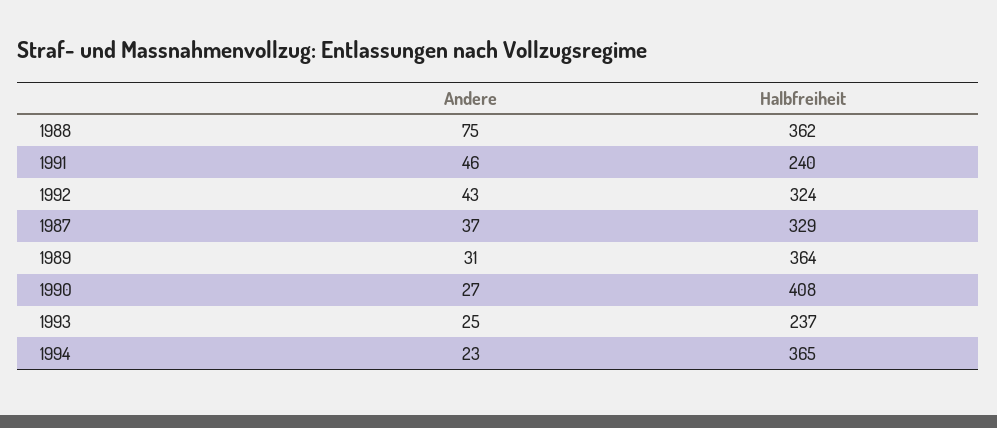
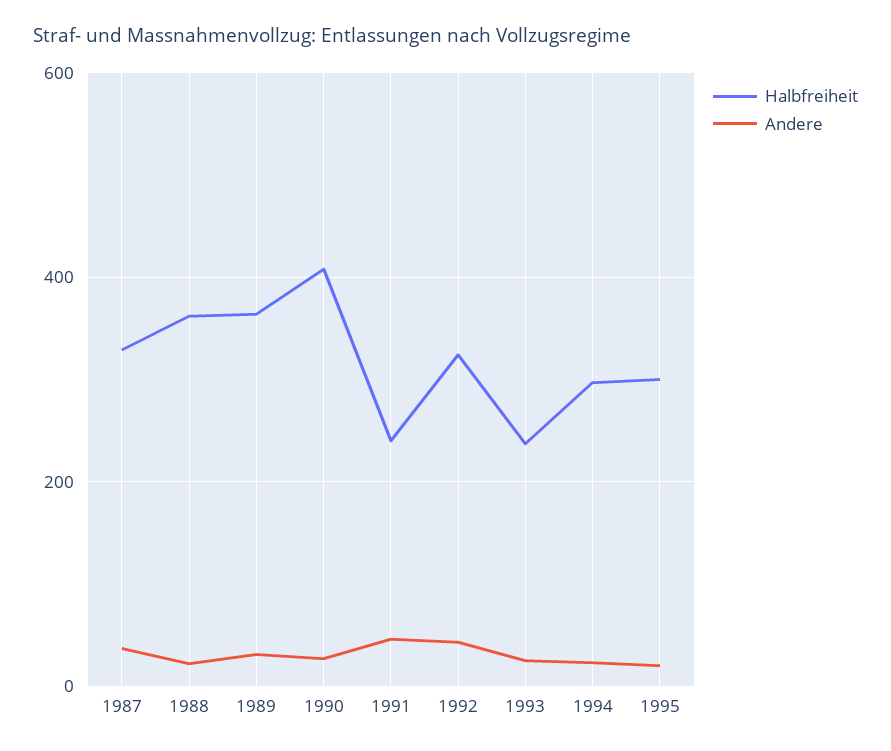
  {
    "Andere": {
-     "1988": 75,
+     "1988": 20,
      "1991": 46,
      "1992": 43,
      "1987": 37,
      "1989": 31,
      "1990": 27,
      "1993": 25,
-     "1994": 23
+     "1994": 23,
+     "1995": 20
    },
    "Halbfreiheit": {
      "1988": 362,
      "1991": 240,
      "1992": 324,
      "1987": 329,
      "1989": 364,
      "1990": 408,
      "1993": 237,
-     "1994": 365
+     "1994": 300,
+     "1995": 300
    }
  }

